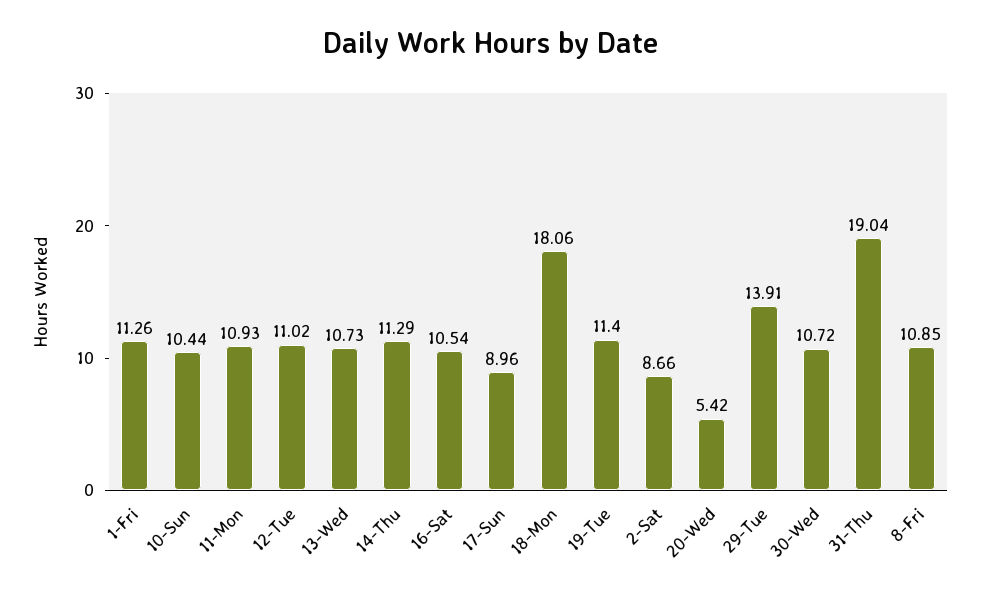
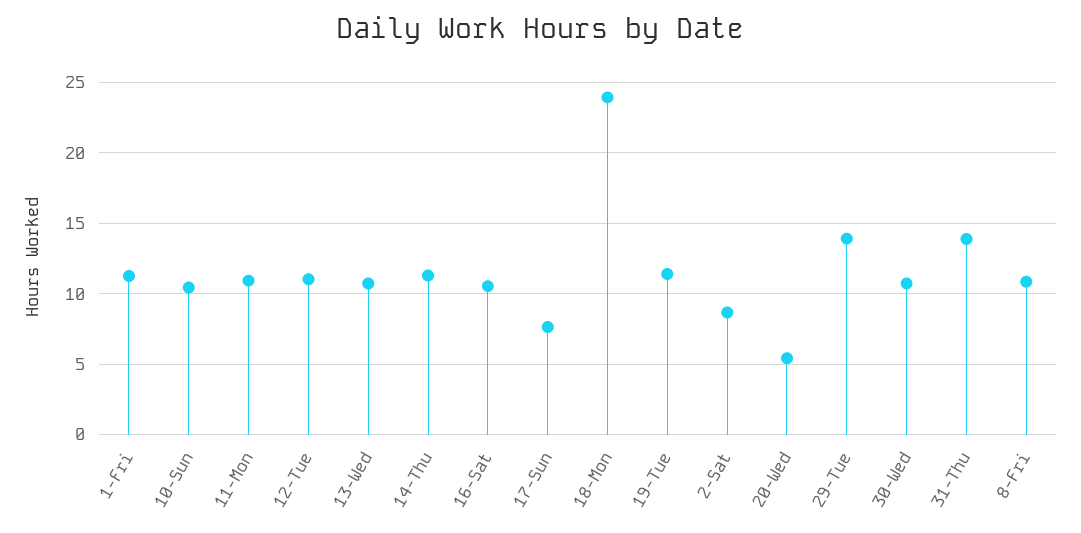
  {
    "1-Fri": 11.26,
    "10-Sun": 10.44,
    "11-Mon": 10.93,
    "12-Tue": 11.02,
    "13-Wed": 10.73,
    "14-Thu": 11.29,
    "16-Sat": 10.54,
-   "17-Sun": 8.96,
+   "17-Sun": 7.5,
-   "18-Mon": 18.06,
+   "18-Mon": 24,
    "19-Tue": 11.4,
    "2-Sat": 8.66,
    "20-Wed": 5.42,
    "29-Tue": 13.91,
    "30-Wed": 10.72,
-   "31-Thu": 19.04,
+   "31-Thu": 14,
    "8-Fri": 10.85
  }

